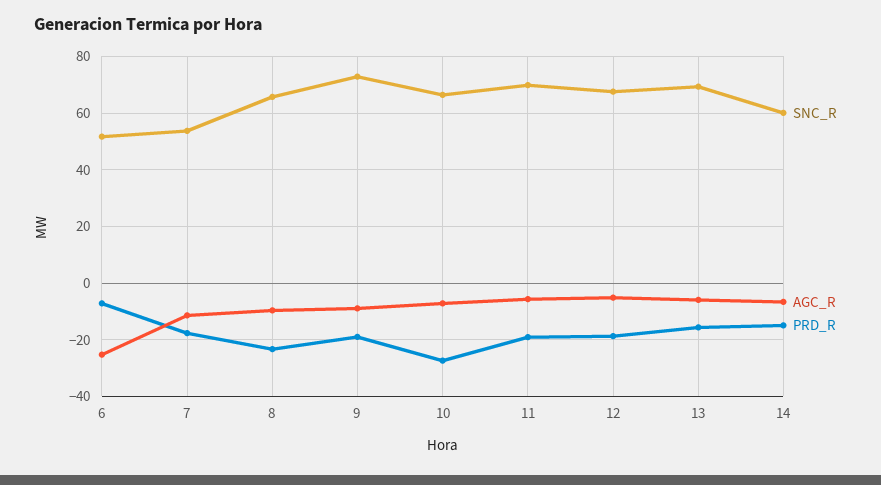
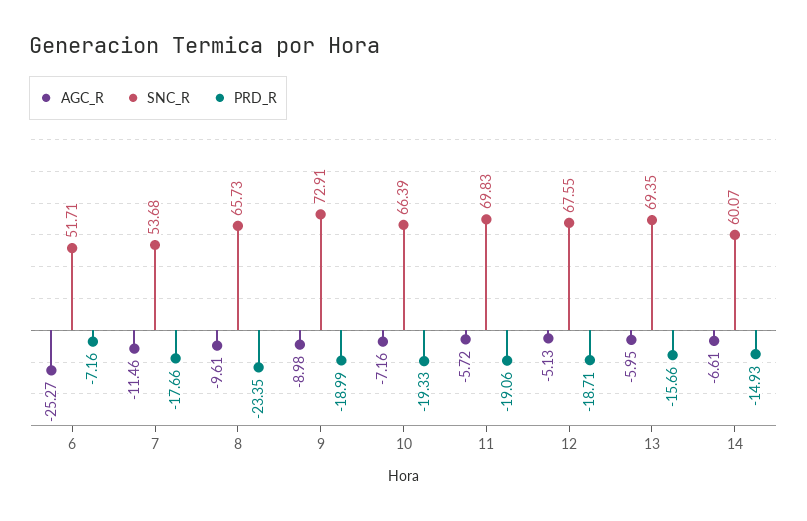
  {
    "SNC_R": {
      "6": 51.71,
      "7": 53.68,
      "8": 65.73,
      "9": 72.91,
      "10": 66.39,
      "11": 69.83,
      "12": 67.55,
      "13": 69.35,
      "14": 60.07
    },
    "AGC_R": {
      "6": -25.27,
      "7": -11.46,
      "8": -9.61,
      "9": -8.98,
      "10": -7.16,
      "11": -5.72,
      "12": -5.13,
      "13": -5.95,
      "14": -6.61
    },
    "PRD_R": {
      "6": -7.16,
      "7": -17.66,
      "8": -23.35,
      "9": -18.99,
-     "10": -27.5,
+     "10": -19.33,
      "11": -19.06,
      "12": -18.71,
      "13": -15.66,
      "14": -14.93
    }
  }

